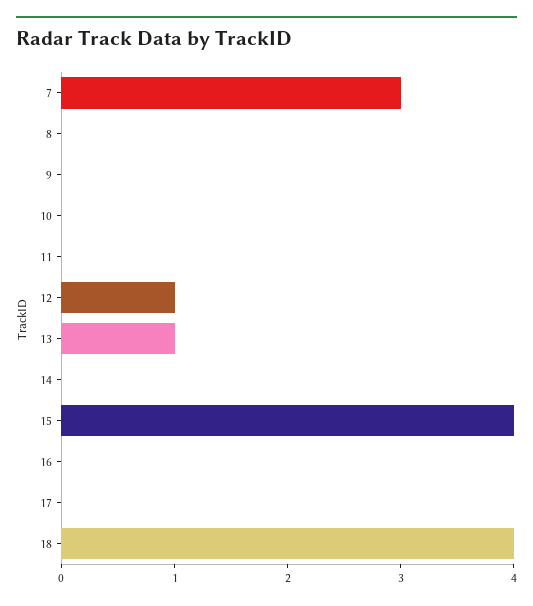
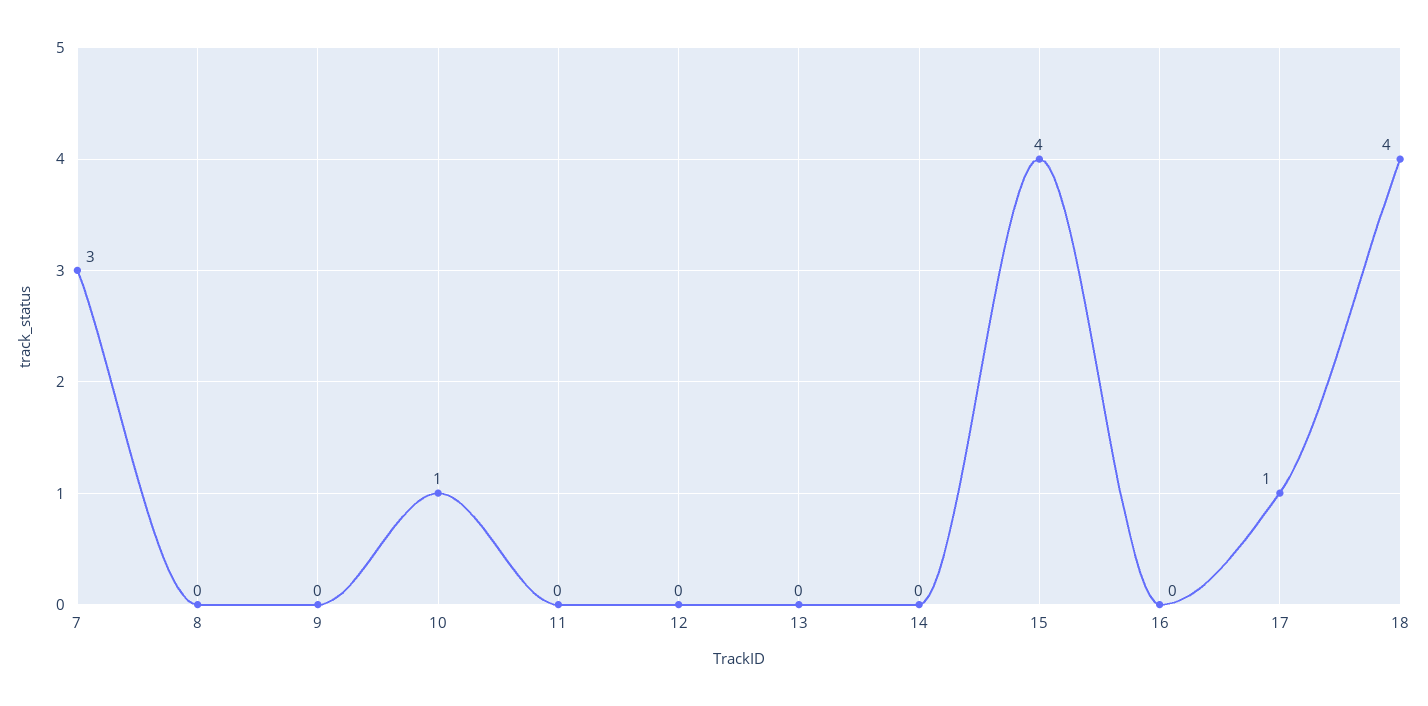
  {
    "7": 3,
    "8": 0,
    "9": 0,
-   "10": 0,
+   "10": 1,
    "11": 0,
-   "12": 1,
+   "12": 0,
-   "13": 1,
+   "13": 0,
    "14": 0,
    "15": 4,
    "16": 0,
-   "17": 0,
+   "17": 1,
    "18": 4
  }

